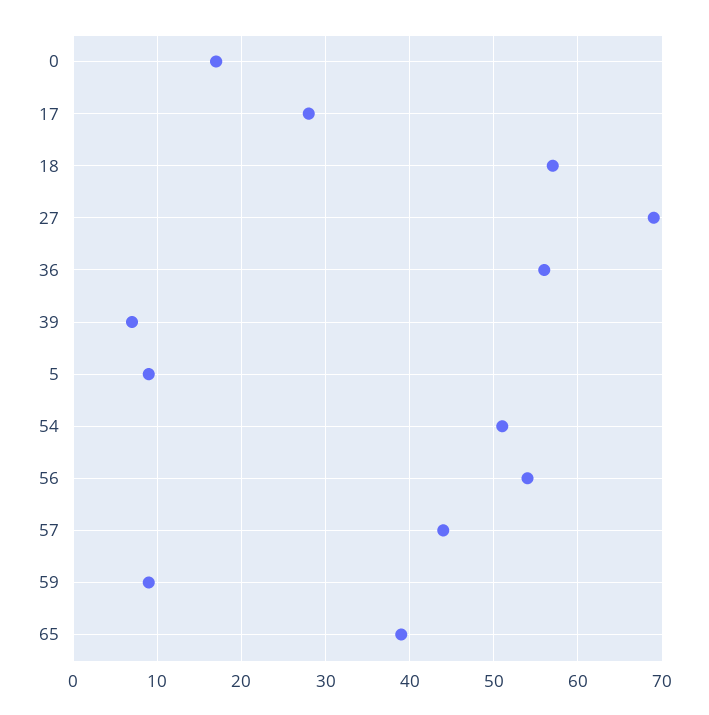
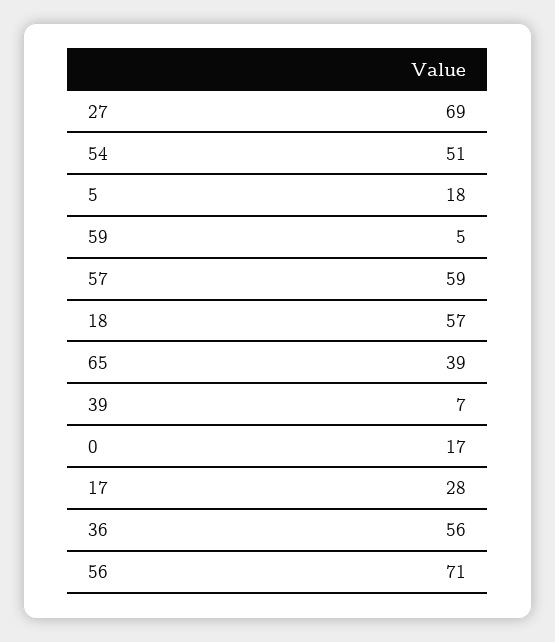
  {
    "0": 17,
    "17": 28,
    "18": 57,
    "27": 69,
    "36": 56,
    "39": 7,
-   "5": 9,
+   "5": 18,
    "54": 51,
-   "56": 54,
+   "56": 71,
-   "57": 44,
+   "57": 59,
-   "59": 9,
+   "59": 5,
    "65": 39
  }

